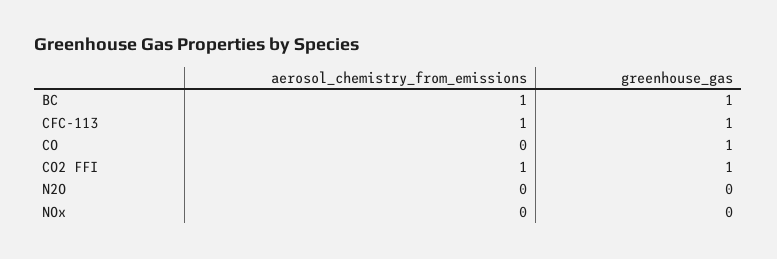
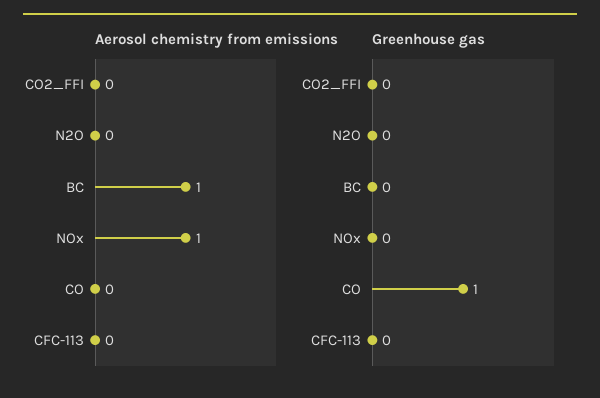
  {
    "aerosol_chemistry_from_emissions": {
      "BC": 1,
-     "CFC-113": 1,
+     "CFC-113": 0,
      "CO": 0,
-     "CO2 FFI": 1,
+     "CO2 FFI": 0,
      "N2O": 0,
-     "NOx": 0
+     "NOx": 1
    },
    "greenhouse_gas": {
-     "BC": 1,
+     "BC": 0,
-     "CFC-113": 1,
+     "CFC-113": 0,
      "CO": 1,
-     "CO2 FFI": 1,
+     "CO2 FFI": 0,
      "N2O": 0,
      "NOx": 0
    }
  }

